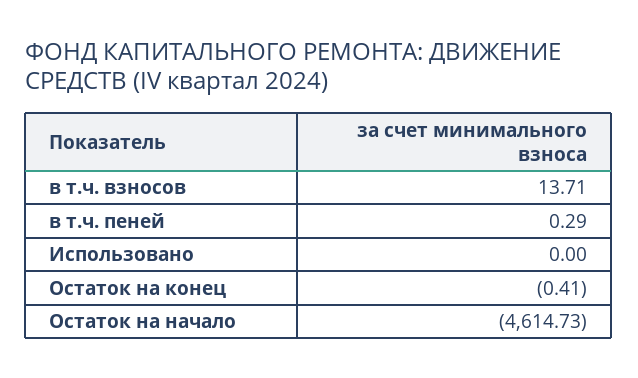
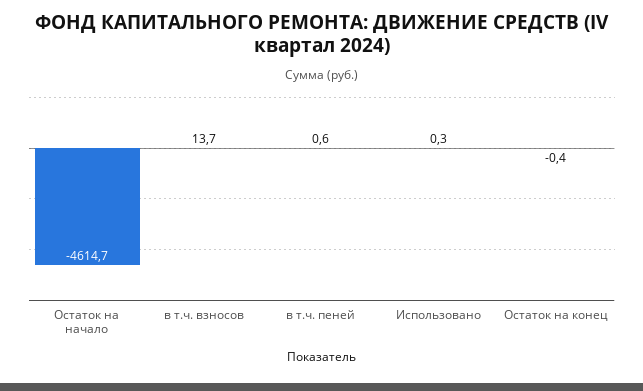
  {
    "в т.ч. взносов": 13.71,
-   "в т.ч. пеней": 0.29,
+   "в т.ч. пеней": 0.6,
-   "Использовано": 0,
+   "Использовано": 0.3,
    "Остаток на конец": -0.41,
    "Остаток на начало": -4614.73
  }

